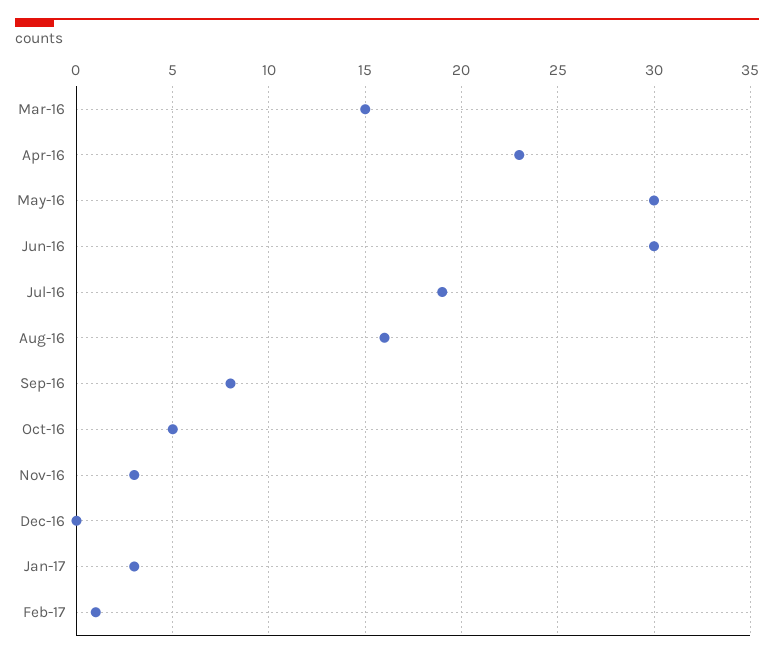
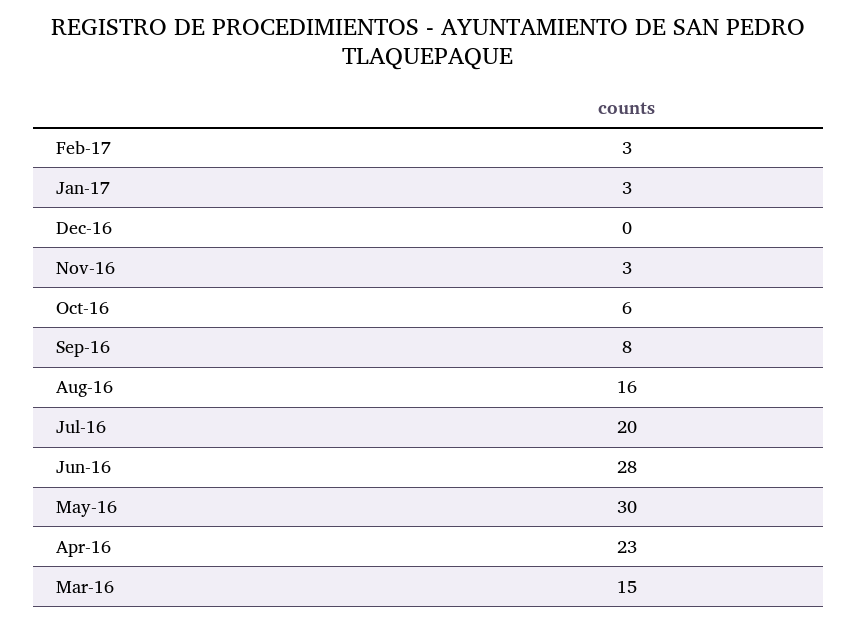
  {
    "Mar-16": 15,
    "Apr-16": 23,
    "May-16": 30,
-   "Jun-16": 30,
+   "Jun-16": 28,
-   "Jul-16": 19,
+   "Jul-16": 20,
    "Aug-16": 16,
    "Sep-16": 8,
-   "Oct-16": 5,
+   "Oct-16": 6,
    "Nov-16": 3,
    "Dec-16": 0,
    "Jan-17": 3,
-   "Feb-17": 1
+   "Feb-17": 3
  }

